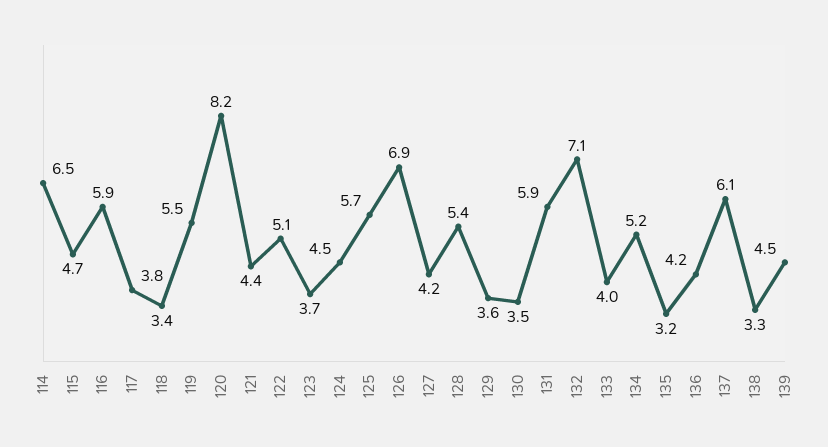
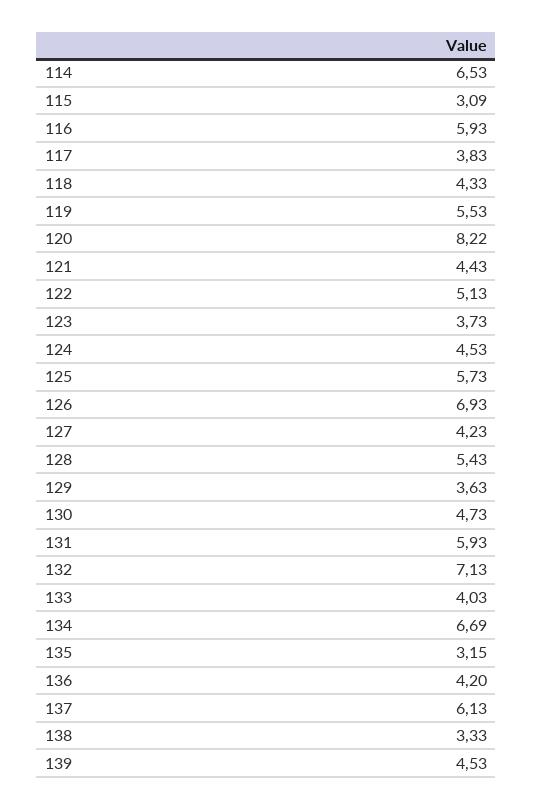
  {
    "114": 6.53,
-   "115": 4.7,
+   "115": 3.09,
    "116": 5.93,
    "117": 3.83,
-   "118": 3.4,
+   "118": 4.33,
    "119": 5.53,
    "120": 8.22,
    "121": 4.43,
    "122": 5.13,
    "123": 3.73,
    "124": 4.53,
    "125": 5.73,
    "126": 6.93,
    "127": 4.23,
    "128": 5.43,
    "129": 3.63,
-   "130": 3.5,
+   "130": 4.73,
    "131": 5.93,
    "132": 7.13,
    "133": 4.03,
-   "134": 5.2,
+   "134": 6.69,
    "135": 3.15,
    "136": 4.2,
    "137": 6.13,
    "138": 3.33,
    "139": 4.53
  }

